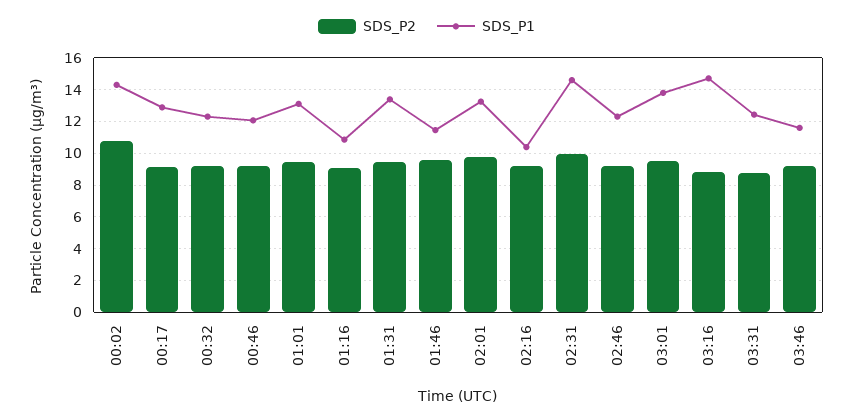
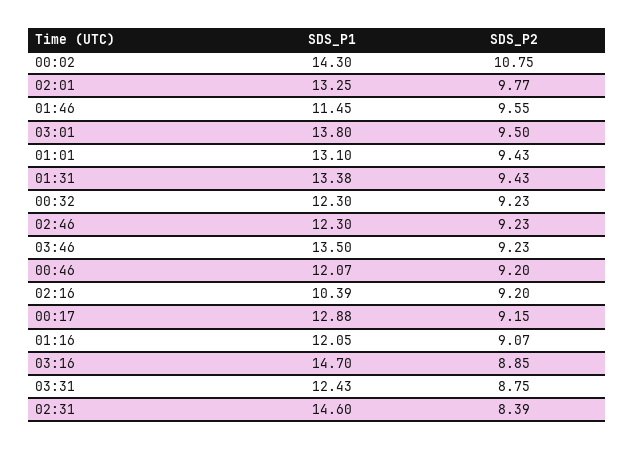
  {
    "SDS_P2": {
      "00:02": 10.75,
      "00:17": 9.15,
      "00:32": 9.23,
      "00:46": 9.2,
      "01:01": 9.43,
      "01:16": 9.07,
      "01:31": 9.43,
      "01:46": 9.55,
      "02:01": 9.77,
      "02:16": 9.2,
-     "02:31": 10,
+     "02:31": 8.39,
      "02:46": 9.23,
      "03:01": 9.5,
      "03:16": 8.85,
      "03:31": 8.75,
      "03:46": 9.23
    },
    "SDS_P1": {
      "00:02": 14.3,
      "00:17": 12.88,
      "00:32": 12.3,
      "00:46": 12.07,
      "01:01": 13.1,
-     "01:16": 11,
+     "01:16": 12.05,
      "01:31": 13.38,
      "01:46": 11.45,
      "02:01": 13.25,
      "02:16": 10.39,
      "02:31": 14.6,
      "02:46": 12.3,
      "03:01": 13.8,
      "03:16": 14.7,
      "03:31": 12.43,
-     "03:46": 11.5
+     "03:46": 13.5
    }
  }

